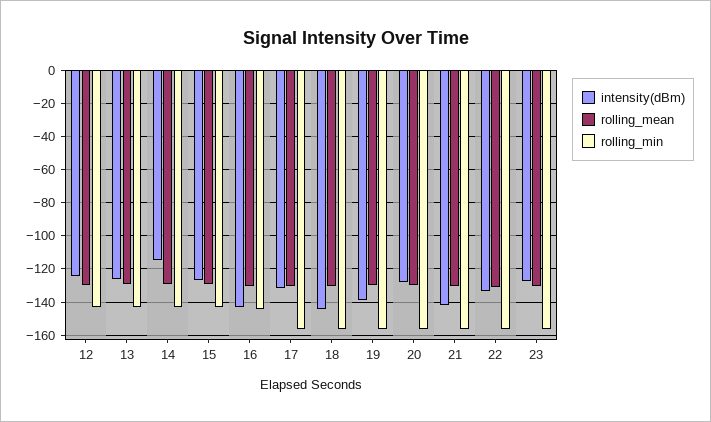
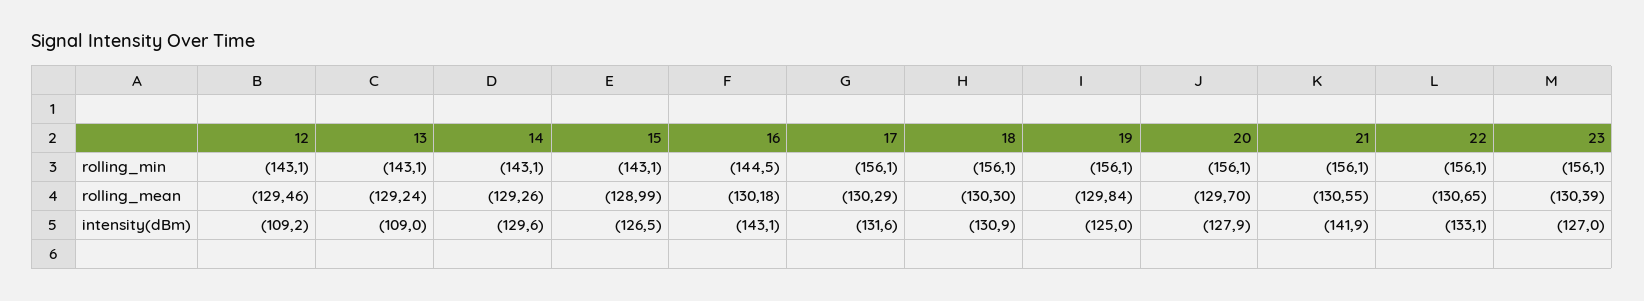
  {
    "intensity(dBm)": {
-     "12": -125,
+     "12": -109.2,
-     "13": -125,
+     "13": -109,
-     "14": -115,
+     "14": -129.6,
      "15": -126.5,
      "16": -143.1,
      "17": -131.6,
-     "18": -145,
+     "18": -130.9,
-     "19": -140,
+     "19": -125,
      "20": -127.9,
      "21": -141.9,
      "22": -133.1,
      "23": -127
    },
    "rolling_mean": {
      "12": -129.46,
      "13": -129.24,
      "14": -129.26,
      "15": -128.99,
      "16": -130.18,
      "17": -130.29,
      "18": -130.3,
      "19": -129.84,
      "20": -129.7,
      "21": -130.55,
      "22": -130.65,
      "23": -130.39
    },
    "rolling_min": {
      "12": -143.1,
      "13": -143.1,
      "14": -143.1,
      "15": -143.1,
      "16": -144.5,
      "17": -156.1,
      "18": -156.1,
      "19": -156.1,
      "20": -156.1,
      "21": -156.1,
      "22": -156.1,
      "23": -156.1
    }
  }

